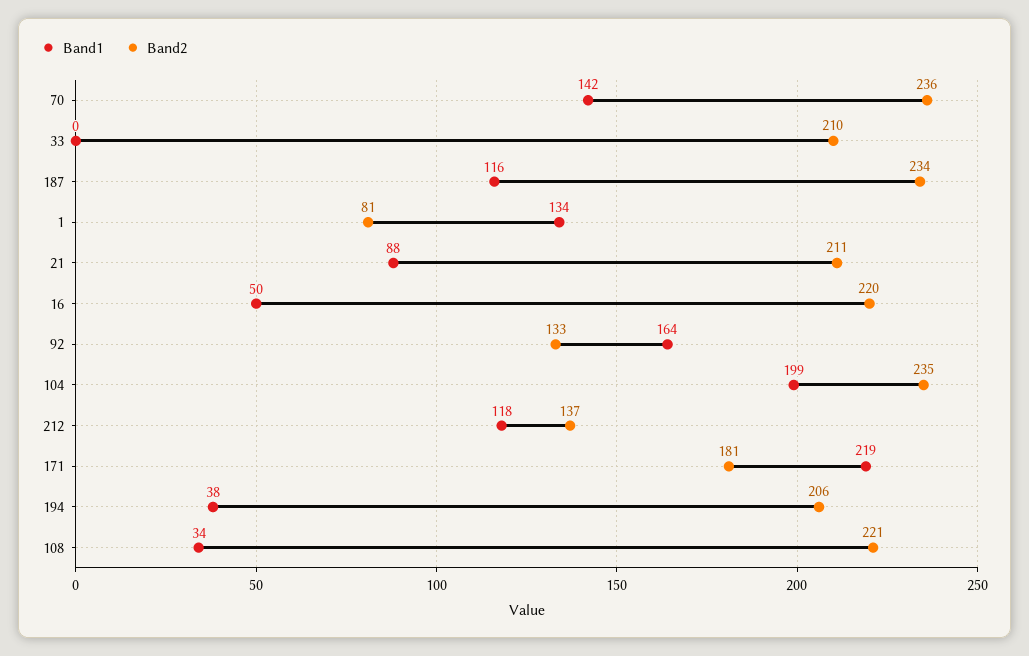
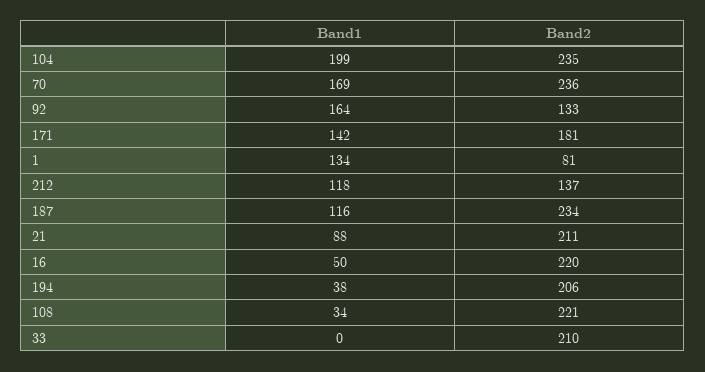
  {
    "Band1": {
-     "70": 142,
+     "70": 169,
      "33": 0,
      "187": 116,
      "1": 134,
      "21": 88,
      "16": 50,
      "92": 164,
      "104": 199,
      "212": 118,
-     "171": 219,
+     "171": 142,
      "194": 38,
      "108": 34
    },
    "Band2": {
      "70": 236,
      "33": 210,
      "187": 234,
      "1": 81,
      "21": 211,
      "16": 220,
      "92": 133,
      "104": 235,
      "212": 137,
      "171": 181,
      "194": 206,
      "108": 221
    }
  }

